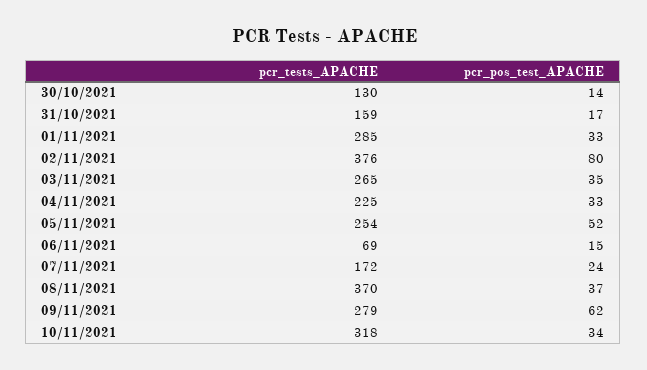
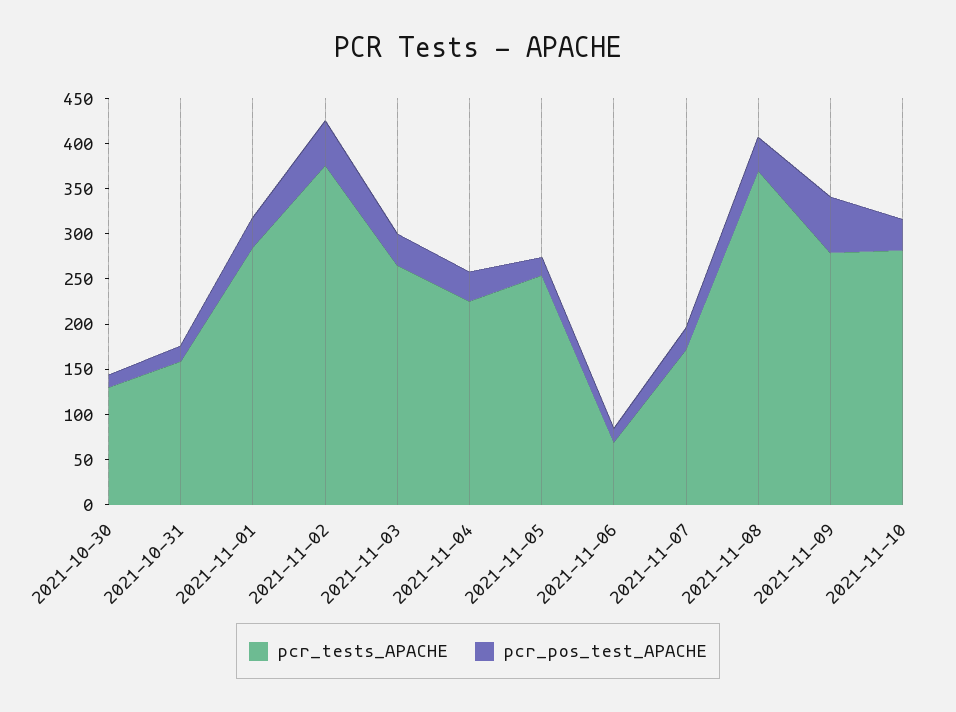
  {
    "pcr_tests_APACHE": {
      "30/10/2021": 130,
      "31/10/2021": 159,
      "01/11/2021": 285,
      "02/11/2021": 376,
      "03/11/2021": 265,
      "04/11/2021": 225,
      "05/11/2021": 254,
      "06/11/2021": 69,
      "07/11/2021": 172,
      "08/11/2021": 370,
      "09/11/2021": 279,
-     "10/11/2021": 318
+     "10/11/2021": 280
    },
    "pcr_pos_test_APACHE": {
      "30/10/2021": 14,
      "31/10/2021": 17,
      "01/11/2021": 33,
-     "02/11/2021": 80,
+     "02/11/2021": 50,
      "03/11/2021": 35,
      "04/11/2021": 33,
-     "05/11/2021": 52,
+     "05/11/2021": 20,
      "06/11/2021": 15,
      "07/11/2021": 24,
      "08/11/2021": 37,
      "09/11/2021": 62,
      "10/11/2021": 34
    }
  }

